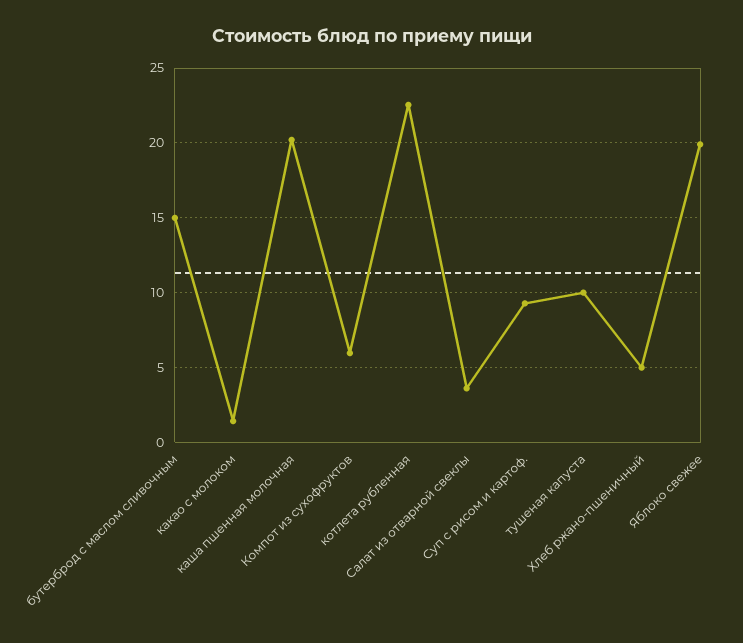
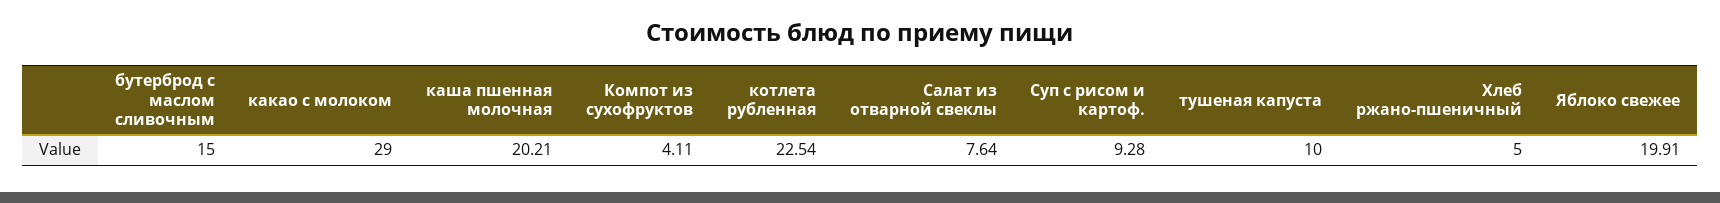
  {
    "бутерброд с маслом сливочным": 15,
-   "какао с молоком": 1.5,
+   "какао с молоком": 29,
    "каша пшенная молочная": 20.21,
-   "Компот из сухофруктов": 6,
+   "Компот из сухофруктов": 4.11,
    "котлета рубленная": 22.54,
-   "Салат из отварной свеклы": 3.5,
+   "Салат из отварной свеклы": 7.64,
    "Суп с рисом и картоф.": 9.28,
    "тушеная капуста": 10,
    "Хлеб ржано-пшеничный": 5,
    "Яблоко свежее": 19.91
  }

